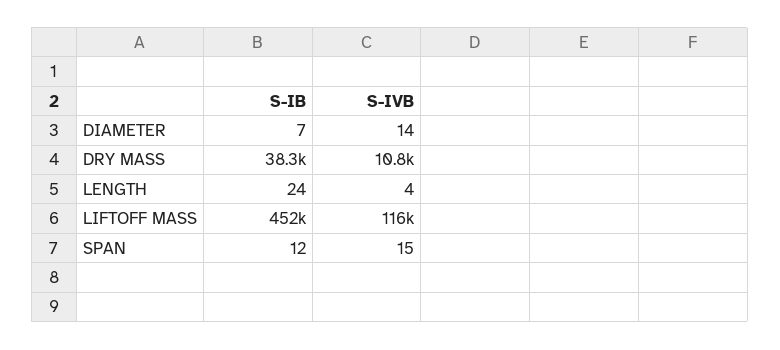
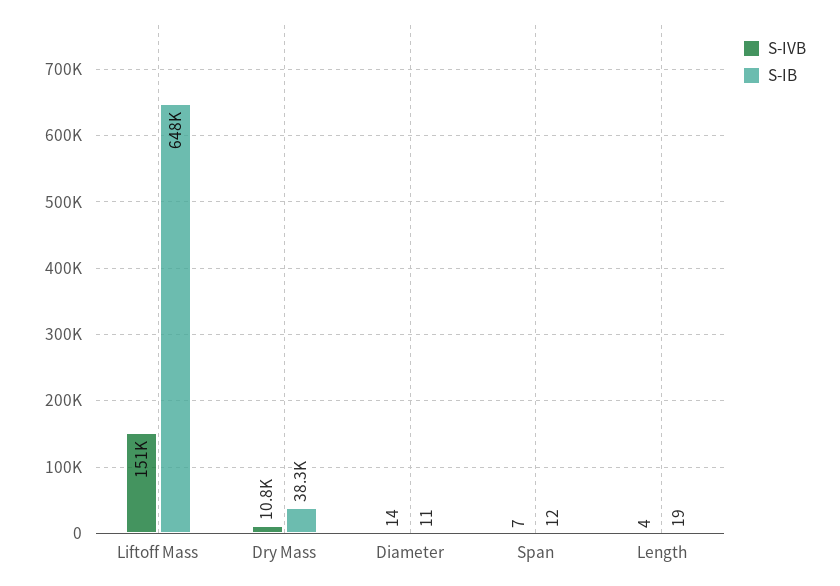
  {
    "S-IB": {
-     "DIAMETER": 7,
+     "DIAMETER": 11,
      "DRY MASS": 38300,
-     "LENGTH": 24,
+     "LENGTH": 19,
-     "LIFTOFF MASS": 452000,
+     "LIFTOFF MASS": 648000,
      "SPAN": 12
    },
    "S-IVB": {
      "DIAMETER": 14,
      "DRY MASS": 10800,
      "LENGTH": 4,
-     "LIFTOFF MASS": 116000,
+     "LIFTOFF MASS": 151000,
-     "SPAN": 15
+     "SPAN": 7
    }
  }

